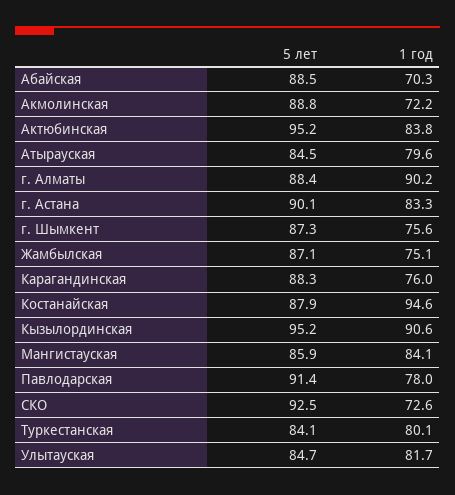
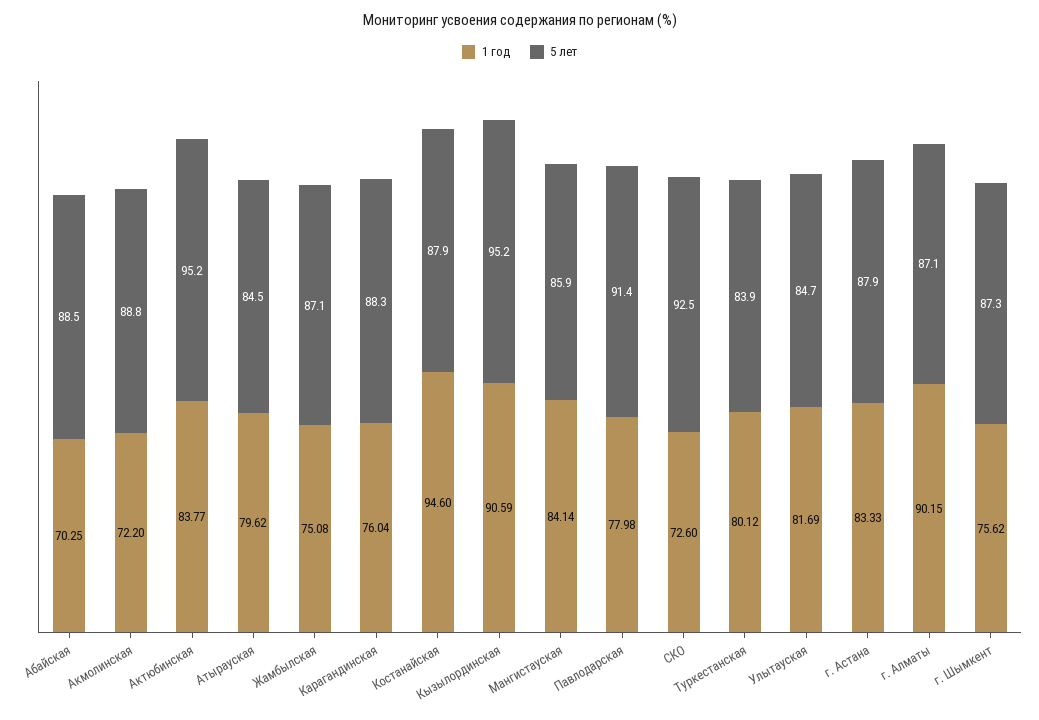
  {
    "5 лет": {
      "Абайская": 88.5,
      "Акмолинская": 88.8,
      "Актюбинская": 95.2,
      "Атырауская": 84.5,
-     "г. Алматы": 88.4,
+     "г. Алматы": 87.1,
-     "г. Астана": 90.1,
+     "г. Астана": 87.9,
      "г. Шымкент": 87.3,
      "Жамбылская": 87.1,
      "Карагандинская": 88.3,
      "Костанайская": 87.9,
      "Кызылординская": 95.2,
      "Мангистауская": 85.9,
      "Павлодарская": 91.4,
      "СКО": 92.5,
-     "Туркестанская": 84.1,
+     "Туркестанская": 83.9,
      "Улытауская": 84.7
    },
    "1 год": {
      "Абайская": 70.25,
      "Акмолинская": 72.2,
      "Актюбинская": 83.77,
      "Атырауская": 79.62,
      "г. Алматы": 90.15,
      "г. Астана": 83.33,
      "г. Шымкент": 75.62,
      "Жамбылская": 75.08,
      "Карагандинская": 76.04,
      "Костанайская": 94.6,
      "Кызылординская": 90.59,
      "Мангистауская": 84.14,
      "Павлодарская": 77.98,
      "СКО": 72.6,
      "Туркестанская": 80.12,
      "Улытауская": 81.69
    }
  }

